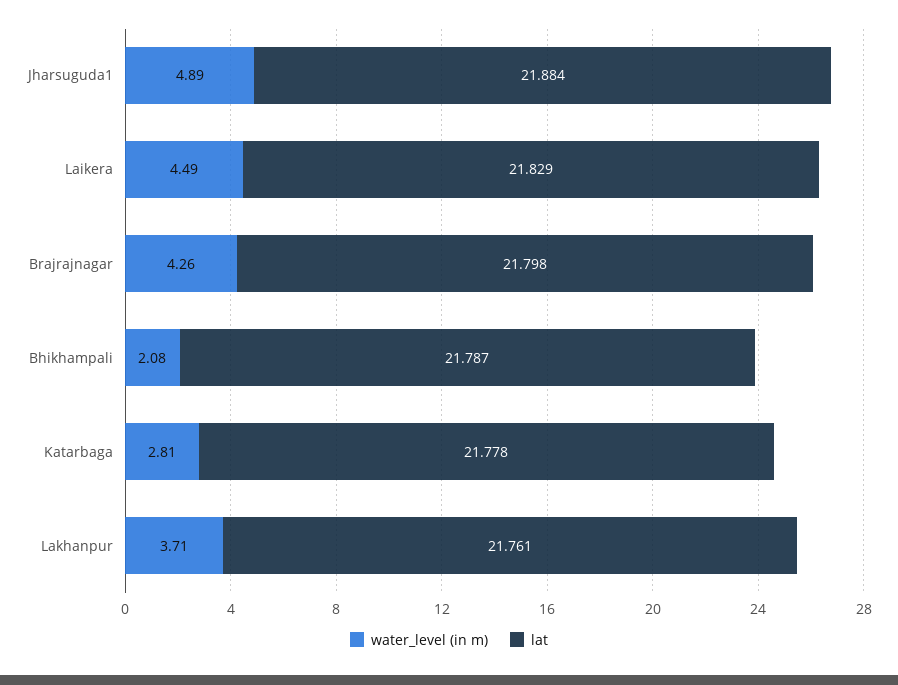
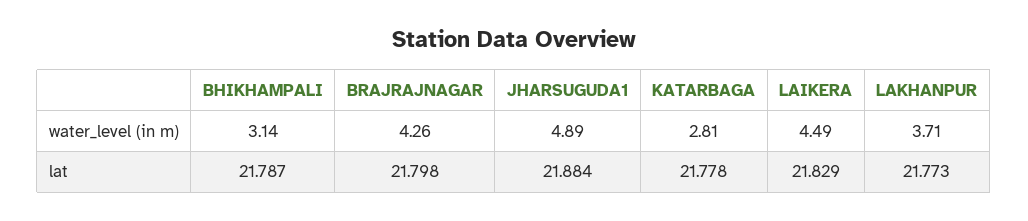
  {
    "water_level (in m)": {
      "Jharsuguda1": 4.89,
      "Laikera": 4.49,
      "Brajrajnagar": 4.26,
-     "Bhikhampali": 2.08,
+     "Bhikhampali": 3.14,
      "Katarbaga": 2.81,
      "Lakhanpur": 3.71
    },
    "lat": {
      "Jharsuguda1": 21.884,
      "Laikera": 21.829,
      "Brajrajnagar": 21.798,
      "Bhikhampali": 21.787,
      "Katarbaga": 21.778,
-     "Lakhanpur": 21.761
+     "Lakhanpur": 21.773
    }
  }

